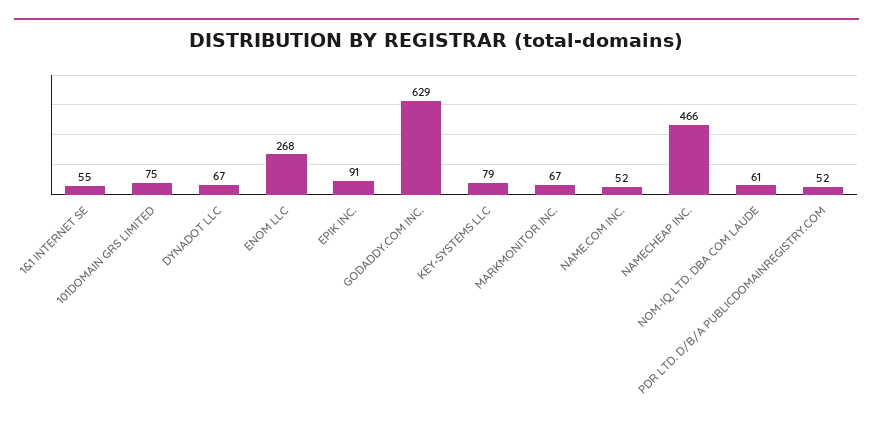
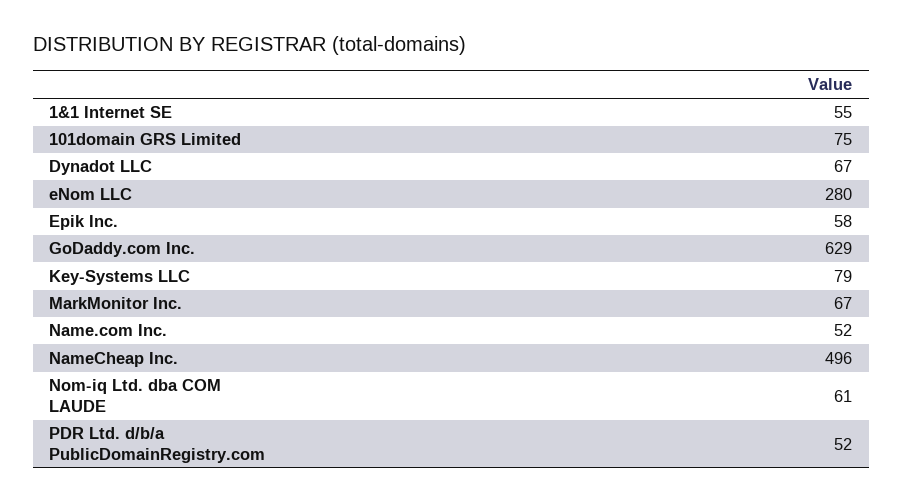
  {
    "1&1 INTERNET SE": 55,
    "101DOMAIN GRS LIMITED": 75,
    "DYNADOT LLC": 67,
-   "ENOM LLC": 268,
+   "ENOM LLC": 280,
-   "EPIK INC.": 91,
+   "EPIK INC.": 58,
    "GODADDY.COM INC.": 629,
    "KEY-SYSTEMS LLC": 79,
    "MARKMONITOR INC.": 67,
    "NAME.COM INC.": 52,
-   "NAMECHEAP INC.": 466,
+   "NAMECHEAP INC.": 496,
    "NOM-IQ LTD. DBA COM LAUDE": 61,
    "PDR LTD. D/B/A PUBLICDOMAINREGISTRY.COM": 52
  }

